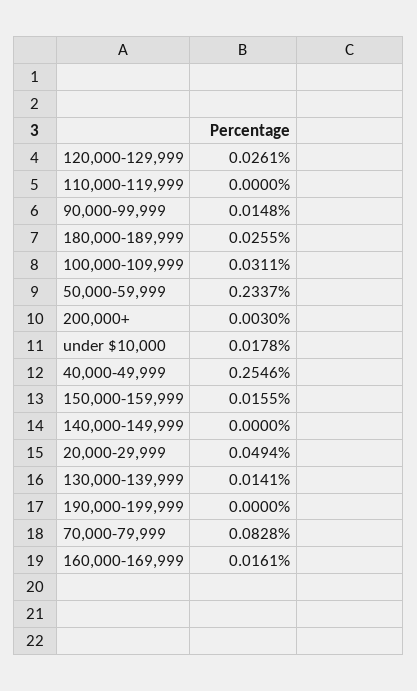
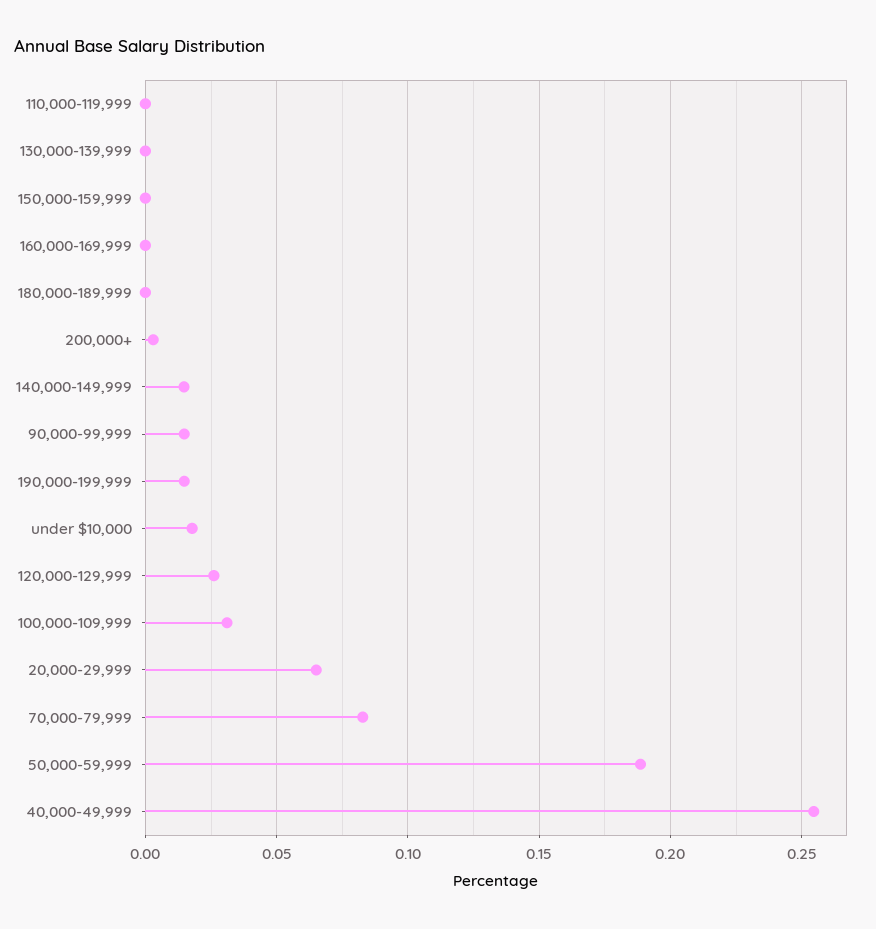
  {
    "120,000-129,999": 0.0261,
    "110,000-119,999": 0,
    "90,000-99,999": 0.0148,
-   "180,000-189,999": 0.0255,
+   "180,000-189,999": 0,
    "100,000-109,999": 0.0311,
-   "50,000-59,999": 0.2337,
+   "50,000-59,999": 0.19,
    "200,000+": 0.003,
    "under $10,000": 0.0178,
    "40,000-49,999": 0.2546,
-   "150,000-159,999": 0.0155,
+   "150,000-159,999": 0,
-   "140,000-149,999": 0,
+   "140,000-149,999": 0.015,
-   "20,000-29,999": 0.0494,
+   "20,000-29,999": 0.065,
-   "130,000-139,999": 0.0141,
+   "130,000-139,999": 0,
-   "190,000-199,999": 0,
+   "190,000-199,999": 0.015,
    "70,000-79,999": 0.0828,
-   "160,000-169,999": 0.0161
+   "160,000-169,999": 0
  }

